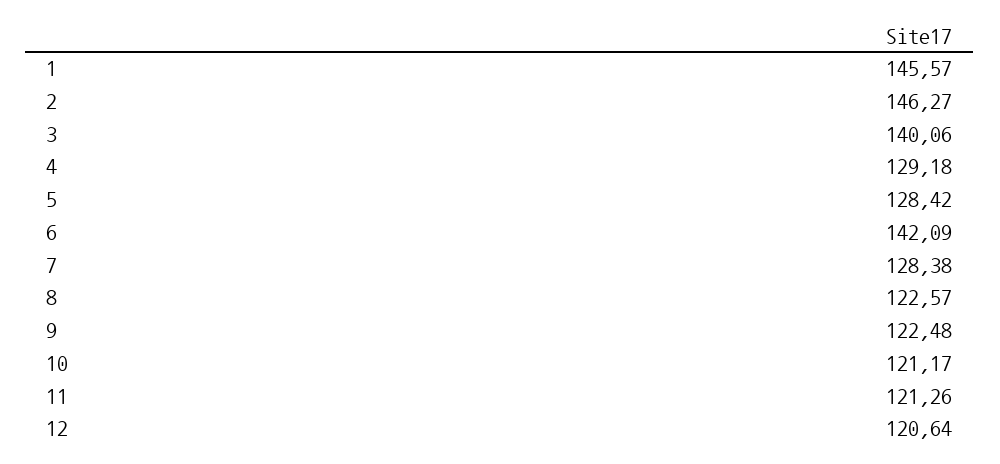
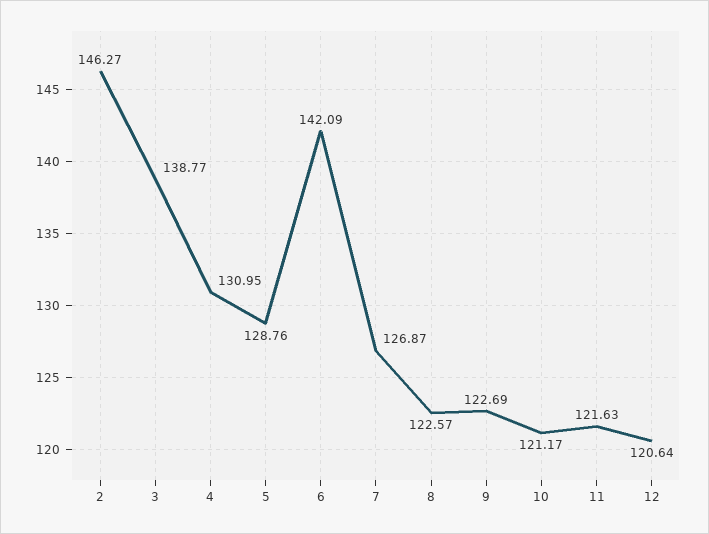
  {
-   "1": 145.57,
    "2": 146.27,
-   "3": 140.06,
+   "3": 138.77,
-   "4": 129.18,
+   "4": 130.95,
-   "5": 128.42,
+   "5": 128.76,
    "6": 142.09,
-   "7": 128.38,
+   "7": 126.87,
    "8": 122.57,
-   "9": 122.48,
+   "9": 122.69,
    "10": 121.17,
-   "11": 121.26,
+   "11": 121.63,
    "12": 120.64
  }

